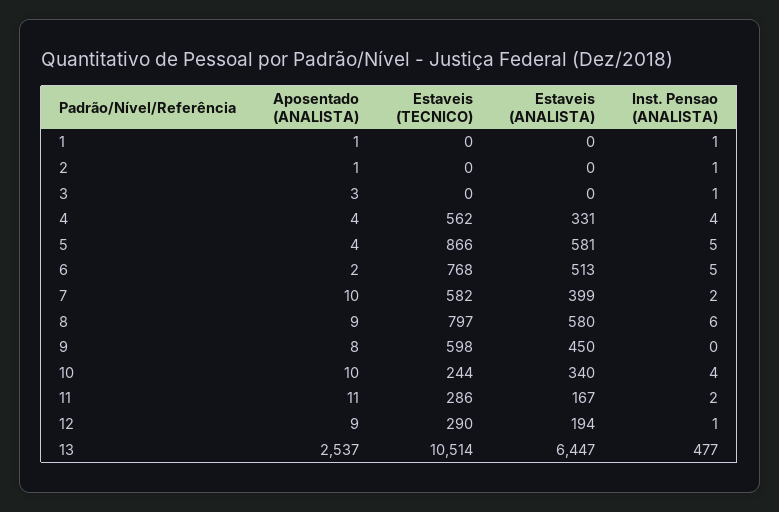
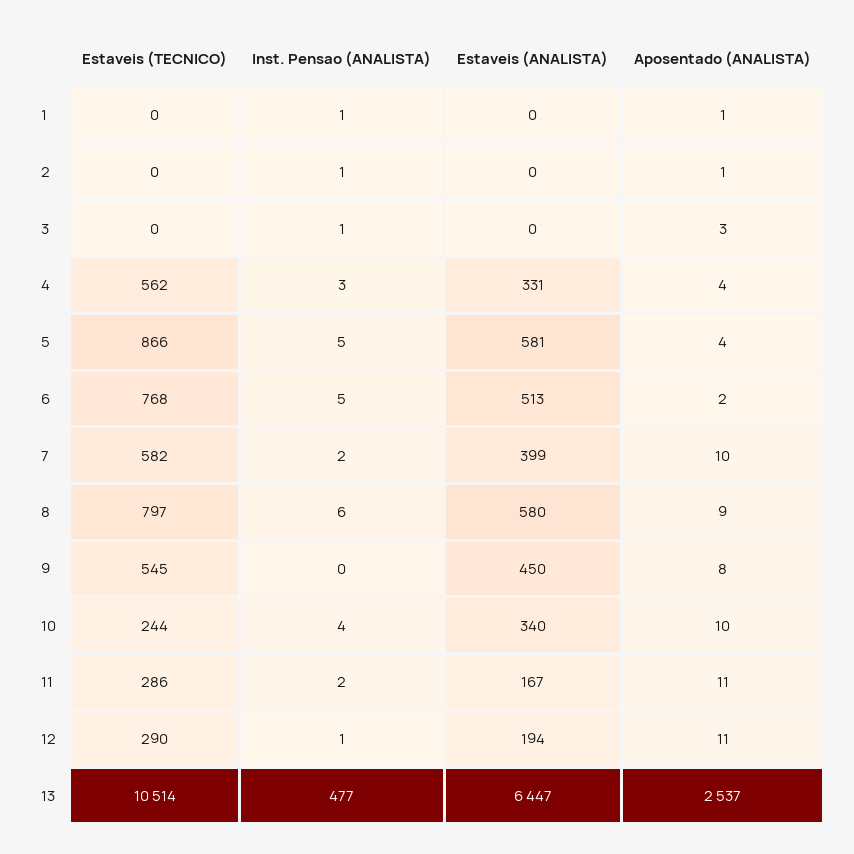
  {
    "Aposentado (ANALISTA)": {
      "1": 1,
      "2": 1,
      "3": 3,
      "4": 4,
      "5": 4,
      "6": 2,
      "7": 10,
      "8": 9,
      "9": 8,
      "10": 10,
      "11": 11,
-     "12": 9,
+     "12": 11,
      "13": 2537
    },
    "Estaveis (TECNICO)": {
      "1": 0,
      "2": 0,
      "3": 0,
      "4": 562,
      "5": 866,
      "6": 768,
      "7": 582,
      "8": 797,
-     "9": 598,
+     "9": 545,
      "10": 244,
      "11": 286,
      "12": 290,
      "13": 10514
    },
    "Estaveis (ANALISTA)": {
      "1": 0,
      "2": 0,
      "3": 0,
      "4": 331,
      "5": 581,
      "6": 513,
      "7": 399,
      "8": 580,
      "9": 450,
      "10": 340,
      "11": 167,
      "12": 194,
      "13": 6447
    },
    "Inst. Pensao (ANALISTA)": {
      "1": 1,
      "2": 1,
      "3": 1,
-     "4": 4,
+     "4": 3,
      "5": 5,
      "6": 5,
      "7": 2,
      "8": 6,
      "9": 0,
      "10": 4,
      "11": 2,
      "12": 1,
      "13": 477
    }
  }

